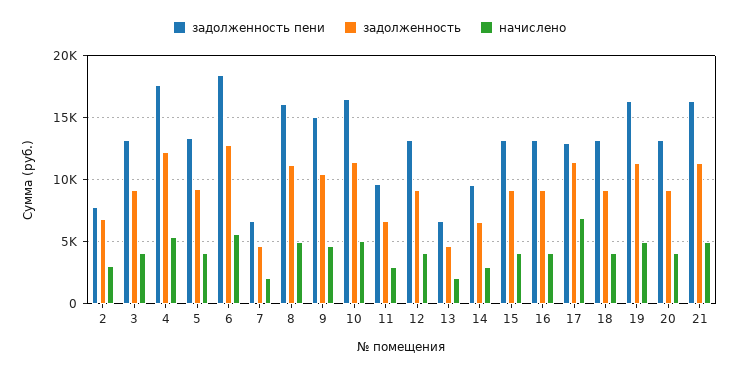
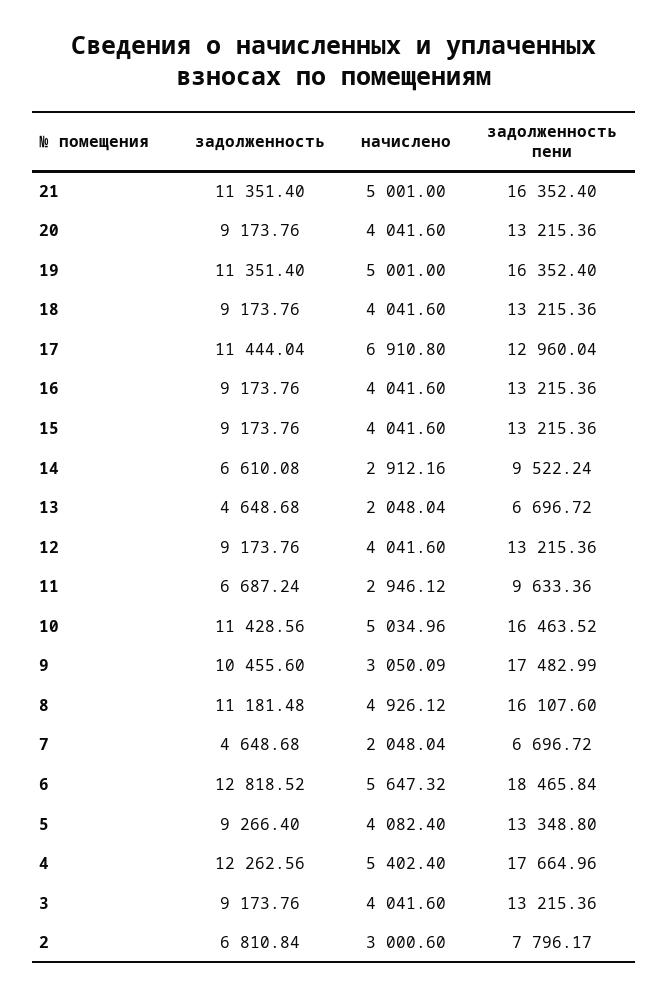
  {
    "задолженность пени": {
      "2": 7796.17,
      "3": 13215.36,
      "4": 17664.96,
      "5": 13348.8,
      "6": 18465.84,
      "7": 6696.72,
      "8": 16107.6,
-     "9": 15000,
+     "9": 17482.99,
      "10": 16463.52,
      "11": 9633.36,
      "12": 13215.36,
      "13": 6696.72,
      "14": 9522.24,
      "15": 13215.36,
      "16": 13215.36,
      "17": 12960.04,
      "18": 13215.36,
      "19": 16352.4,
      "20": 13215.36,
      "21": 16352.4
    },
    "задолженность": {
      "2": 6810.84,
      "3": 9173.76,
      "4": 12262.56,
      "5": 9266.4,
      "6": 12818.52,
      "7": 4648.68,
      "8": 11181.48,
      "9": 10455.6,
      "10": 11428.56,
      "11": 6687.24,
      "12": 9173.76,
      "13": 4648.68,
      "14": 6610.08,
      "15": 9173.76,
      "16": 9173.76,
      "17": 11444.04,
      "18": 9173.76,
      "19": 11351.4,
      "20": 9173.76,
      "21": 11351.4
    },
    "начислено": {
      "2": 3000.6,
      "3": 4041.6,
      "4": 5402.4,
      "5": 4082.4,
      "6": 5647.32,
      "7": 2048.04,
      "8": 4926.12,
-     "9": 4500,
+     "9": 3050.09,
      "10": 5034.96,
      "11": 2946.12,
      "12": 4041.6,
      "13": 2048.04,
      "14": 2912.16,
      "15": 4041.6,
      "16": 4041.6,
      "17": 6910.8,
      "18": 4041.6,
      "19": 5001,
      "20": 4041.6,
      "21": 5001
    }
  }

